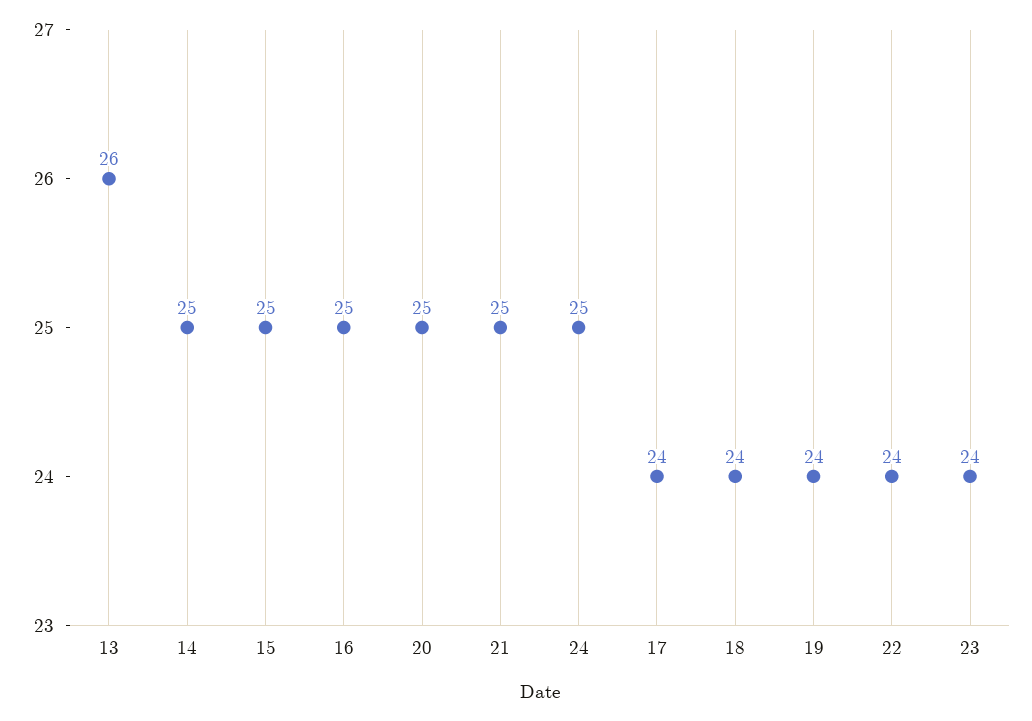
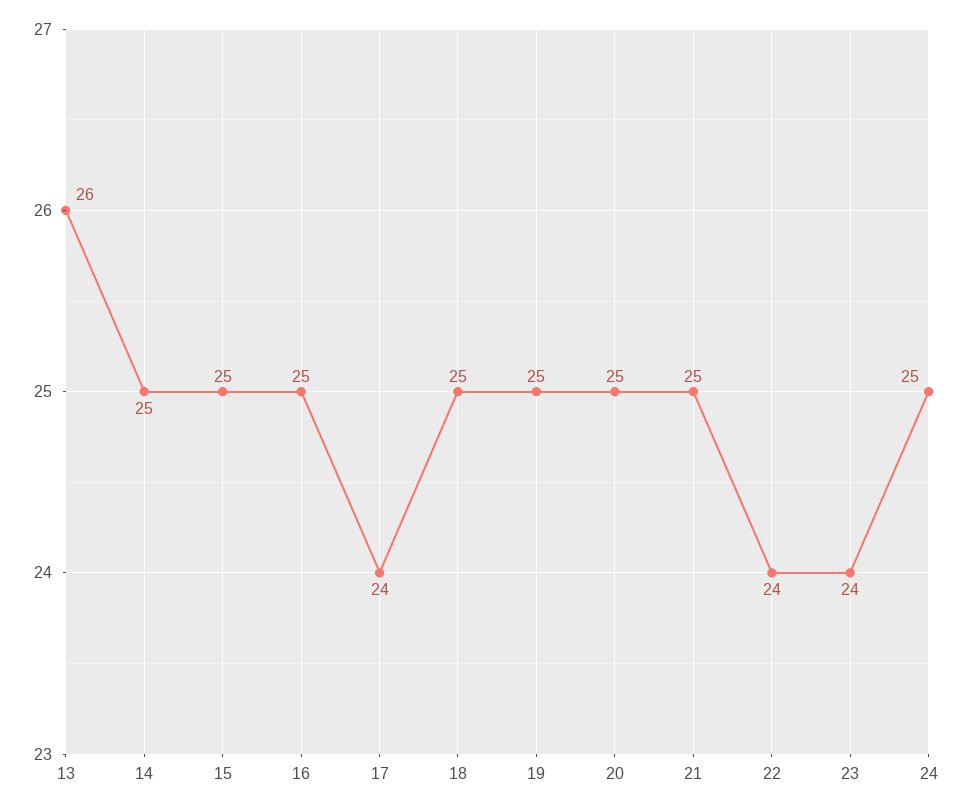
  {
    "13": 26,
    "14": 25,
    "15": 25,
    "16": 25,
    "20": 25,
    "21": 25,
    "24": 25,
    "17": 24,
-   "18": 24,
+   "18": 25,
-   "19": 24,
+   "19": 25,
    "22": 24,
    "23": 24
  }

